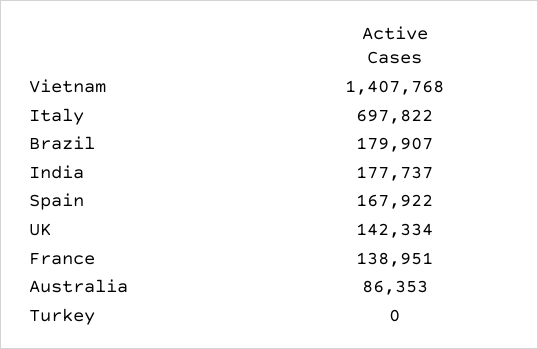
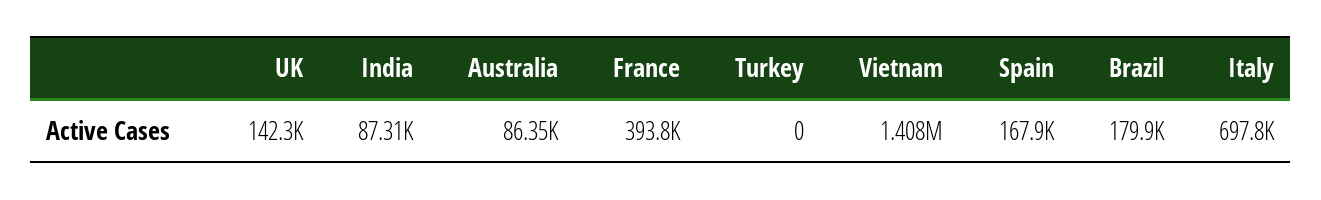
  {
    "Vietnam": 1407768,
    "Italy": 697822,
    "Brazil": 179907,
-   "India": 177737,
+   "India": 87310,
    "Spain": 167922,
    "UK": 142334,
-   "France": 138951,
+   "France": 393800,
    "Australia": 86353,
    "Turkey": 0
  }

